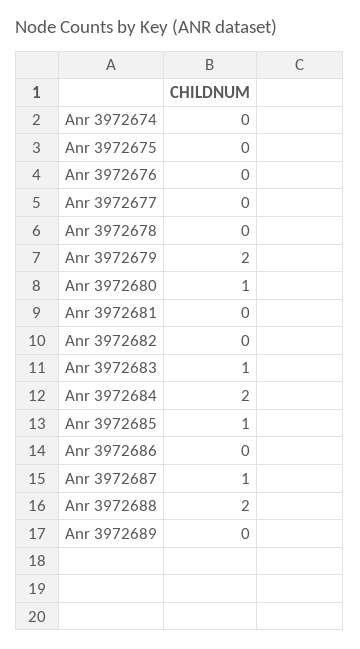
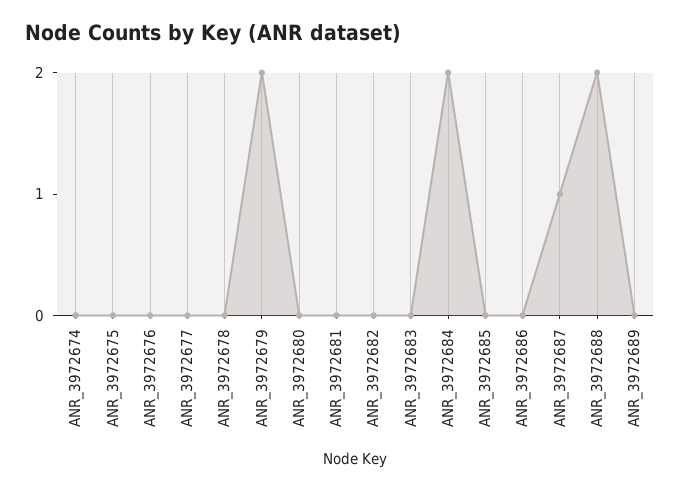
  {
    "Anr 3972674": 0,
    "Anr 3972675": 0,
    "Anr 3972676": 0,
    "Anr 3972677": 0,
    "Anr 3972678": 0,
    "Anr 3972679": 2,
-   "Anr 3972680": 1,
+   "Anr 3972680": 0,
    "Anr 3972681": 0,
    "Anr 3972682": 0,
-   "Anr 3972683": 1,
+   "Anr 3972683": 0,
    "Anr 3972684": 2,
-   "Anr 3972685": 1,
+   "Anr 3972685": 0,
    "Anr 3972686": 0,
    "Anr 3972687": 1,
    "Anr 3972688": 2,
    "Anr 3972689": 0
  }

